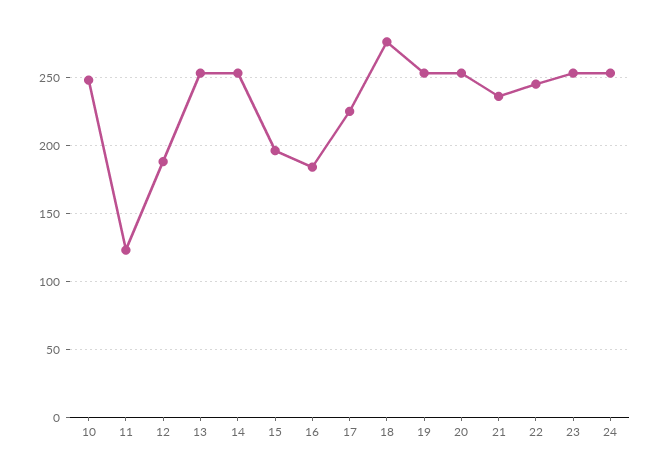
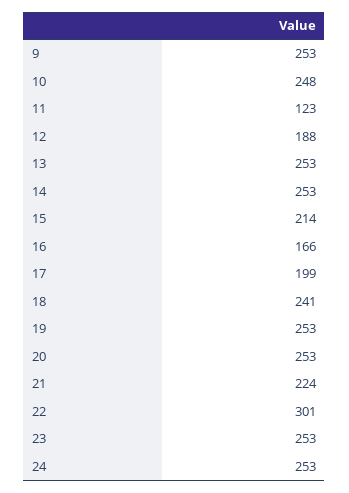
  {
    "10": 248,
    "11": 123,
    "12": 188,
    "13": 253,
    "14": 253,
-   "15": 195,
+   "15": 214,
-   "16": 185,
+   "16": 166,
-   "17": 225,
+   "17": 199,
-   "18": 275,
+   "18": 241,
    "19": 253,
    "20": 253,
-   "21": 235,
+   "21": 224,
-   "22": 245,
+   "22": 301,
    "23": 253,
-   "24": 253
+   "24": 253,
+   "9": 253
  }

